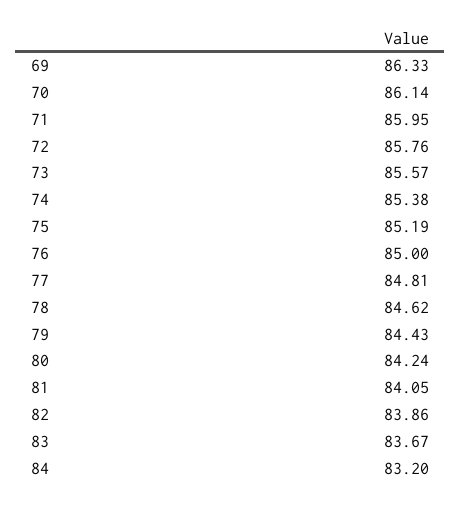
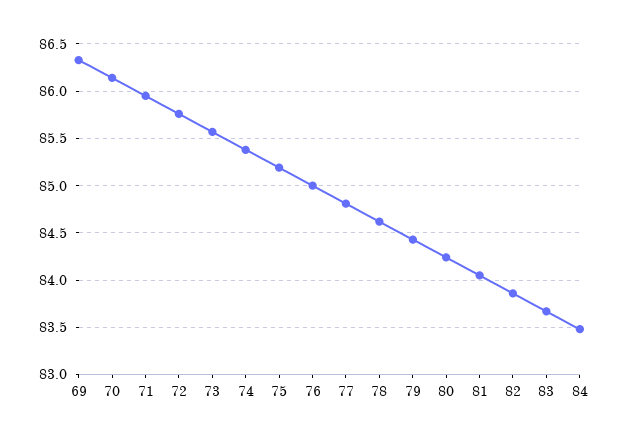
  {
    "69": 86.33,
    "70": 86.14,
    "71": 85.95,
    "72": 85.76,
    "73": 85.57,
    "74": 85.38,
    "75": 85.19,
    "76": 85,
    "77": 84.81,
    "78": 84.62,
    "79": 84.43,
    "80": 84.24,
    "81": 84.05,
    "82": 83.86,
    "83": 83.67,
-   "84": 83.2
+   "84": 83.5
  }

